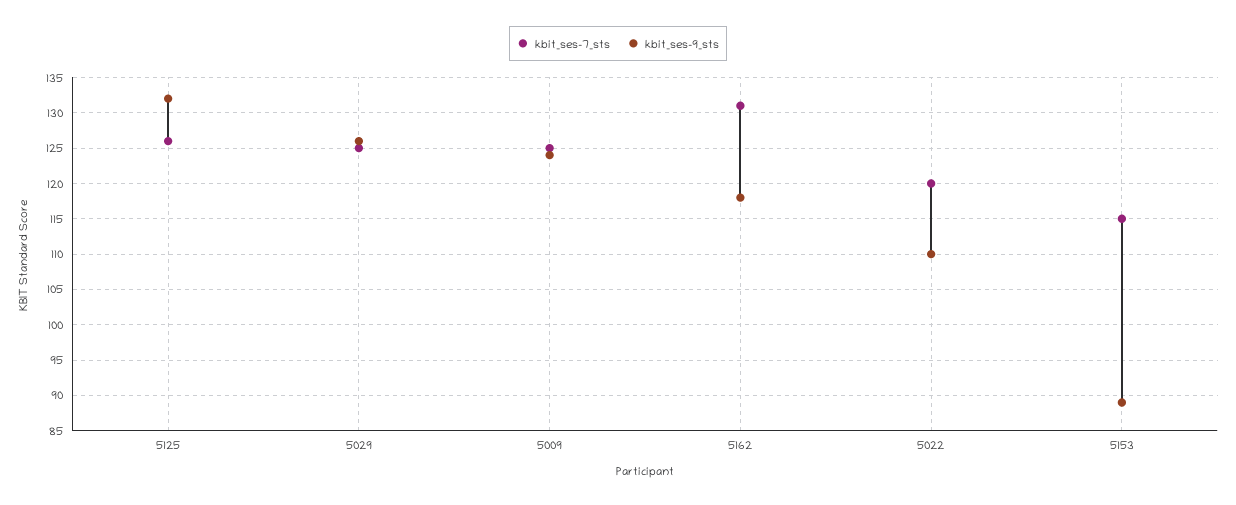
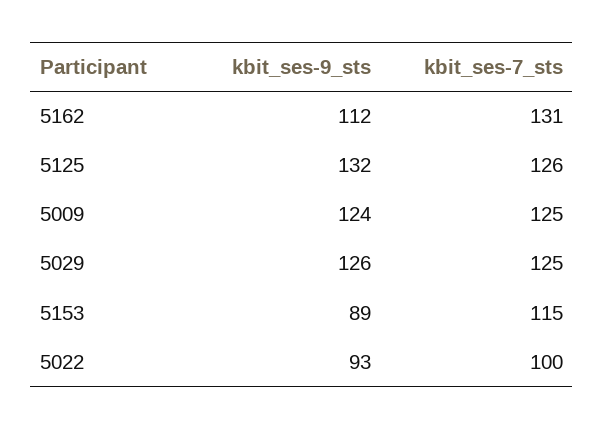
  {
    "kbit_ses-7_sts": {
      "5125": 126,
      "5029": 125,
      "5009": 125,
      "5162": 131,
-     "5022": 120,
+     "5022": 100,
      "5153": 115
    },
    "kbit_ses-9_sts": {
      "5125": 132,
      "5029": 126,
      "5009": 124,
-     "5162": 118,
+     "5162": 112,
-     "5022": 110,
+     "5022": 93,
      "5153": 89
    }
  }

